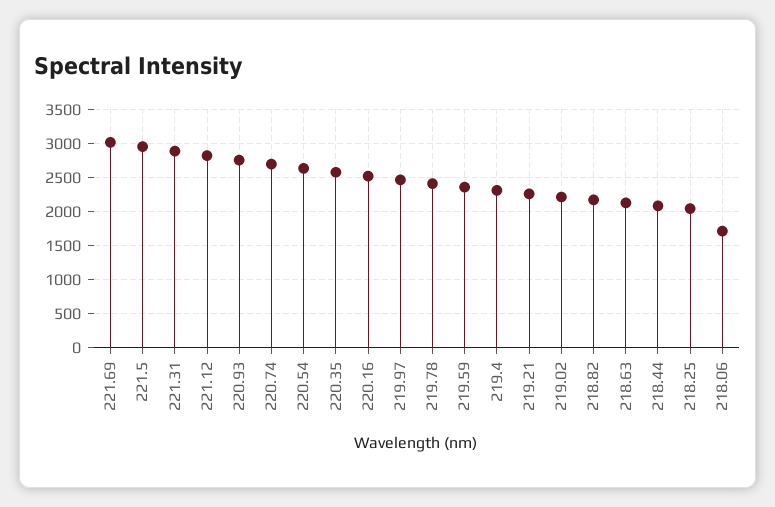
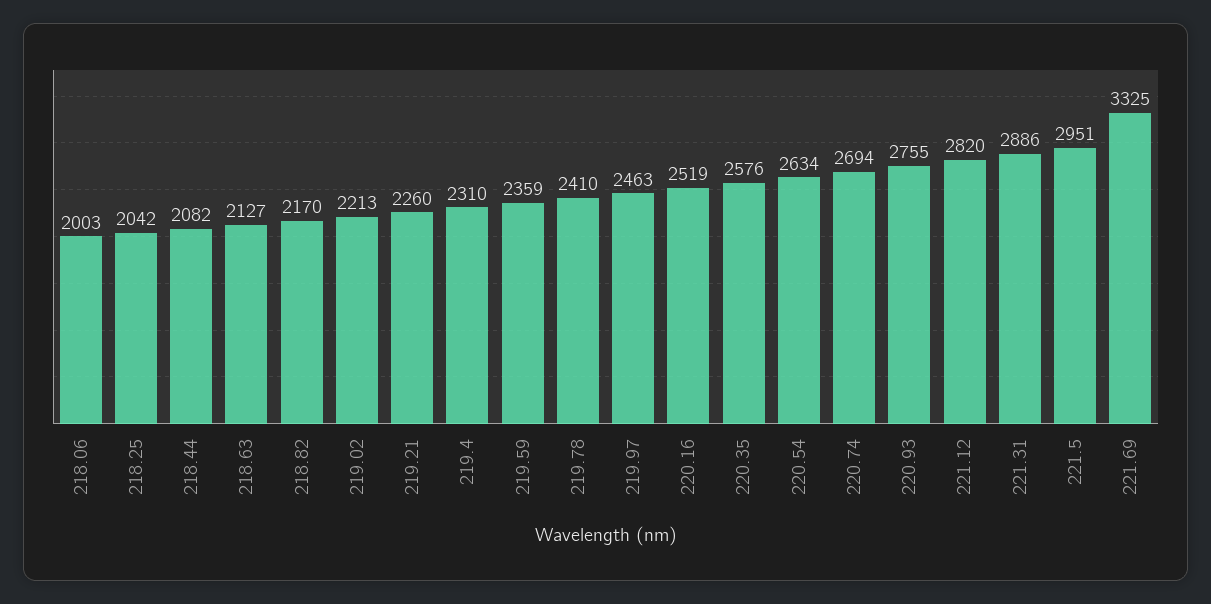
  {
-   "221.69": 3000,
+   "221.69": 3325,
    "221.5": 2951,
    "221.31": 2886,
    "221.12": 2820,
    "220.93": 2755,
    "220.74": 2694,
    "220.54": 2634,
    "220.35": 2576,
    "220.16": 2519,
    "219.97": 2463,
    "219.78": 2410,
    "219.59": 2359,
    "219.4": 2310,
    "219.21": 2260,
    "219.02": 2213,
    "218.82": 2170,
    "218.63": 2127,
    "218.44": 2082,
    "218.25": 2042,
-   "218.06": 1700
+   "218.06": 2003
  }

